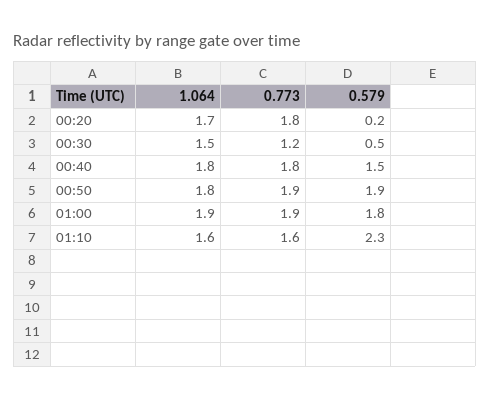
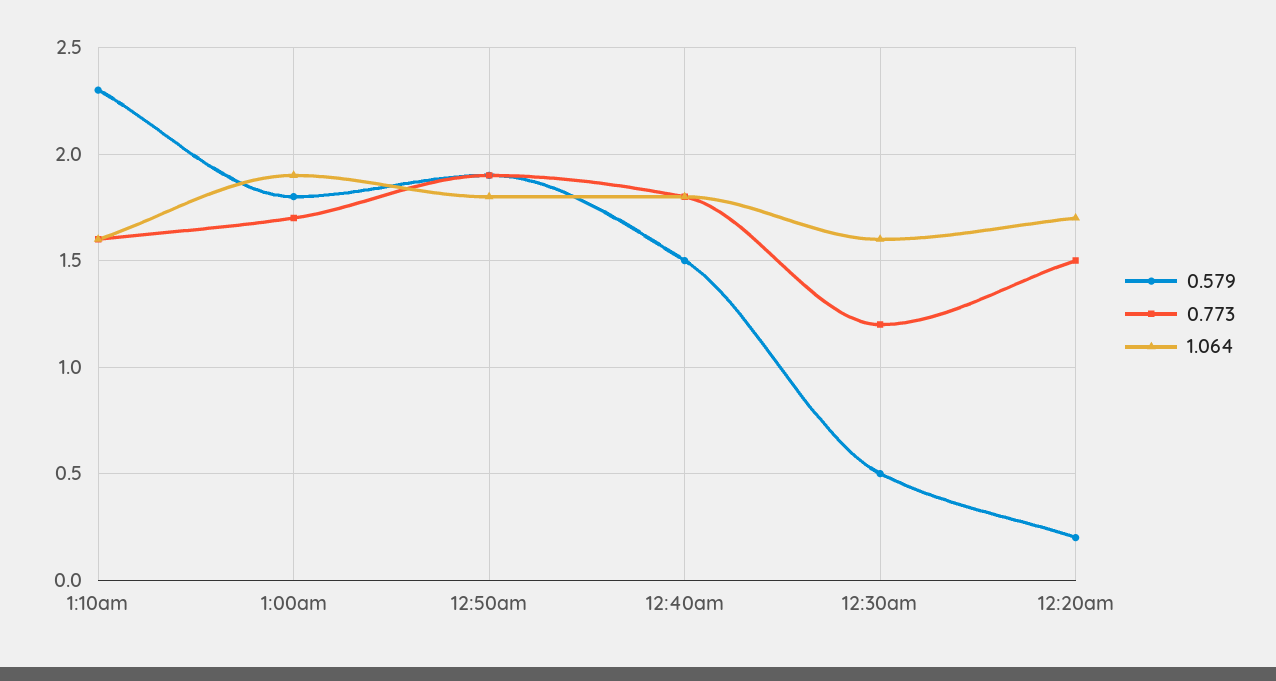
  {
    "1.064": {
      "00:20": 1.7,
-     "00:30": 1.5,
+     "00:30": 1.6,
      "00:40": 1.8,
      "00:50": 1.8,
      "01:00": 1.9,
      "01:10": 1.6
    },
    "0.773": {
-     "00:20": 1.8,
+     "00:20": 1.5,
      "00:30": 1.2,
      "00:40": 1.8,
      "00:50": 1.9,
-     "01:00": 1.9,
+     "01:00": 1.7,
      "01:10": 1.6
    },
    "0.579": {
      "00:20": 0.2,
      "00:30": 0.5,
      "00:40": 1.5,
      "00:50": 1.9,
      "01:00": 1.8,
      "01:10": 2.3
    }
  }

